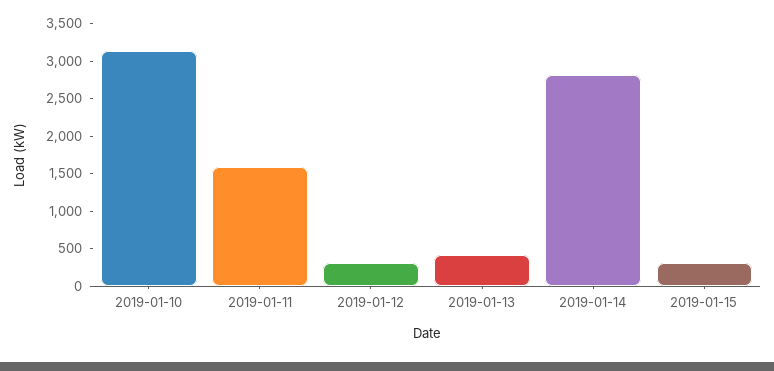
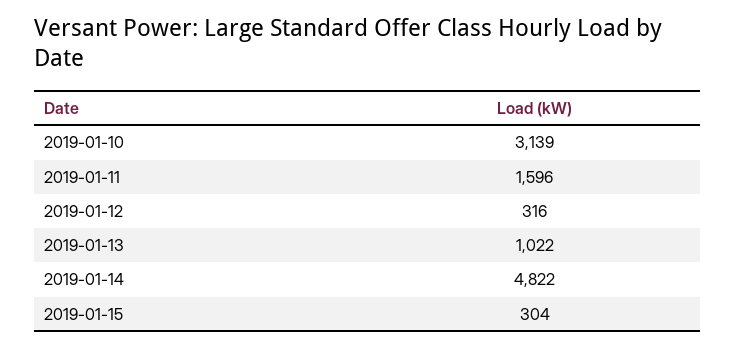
  {
    "2019-01-10": 3139,
    "2019-01-11": 1596,
    "2019-01-12": 316,
-   "2019-01-13": 500,
+   "2019-01-13": 1022,
-   "2019-01-14": 2750,
+   "2019-01-14": 4822,
    "2019-01-15": 304
  }

